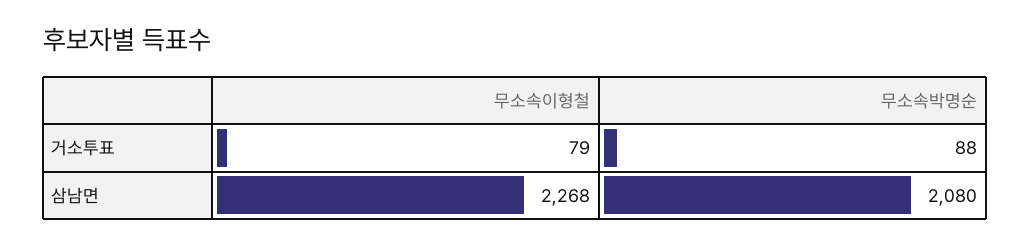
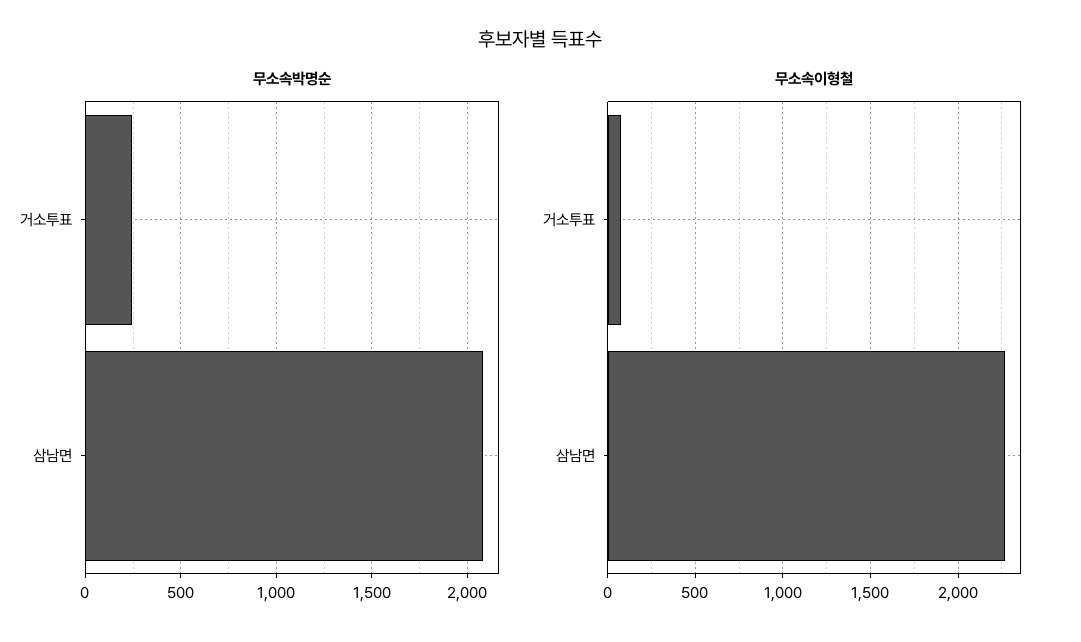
  {
    "무소속이형철": {
      "거소투표": 79,
      "삼남면": 2268
    },
    "무소속박명순": {
-     "거소투표": 88,
+     "거소투표": 250,
      "삼남면": 2080
    }
  }

